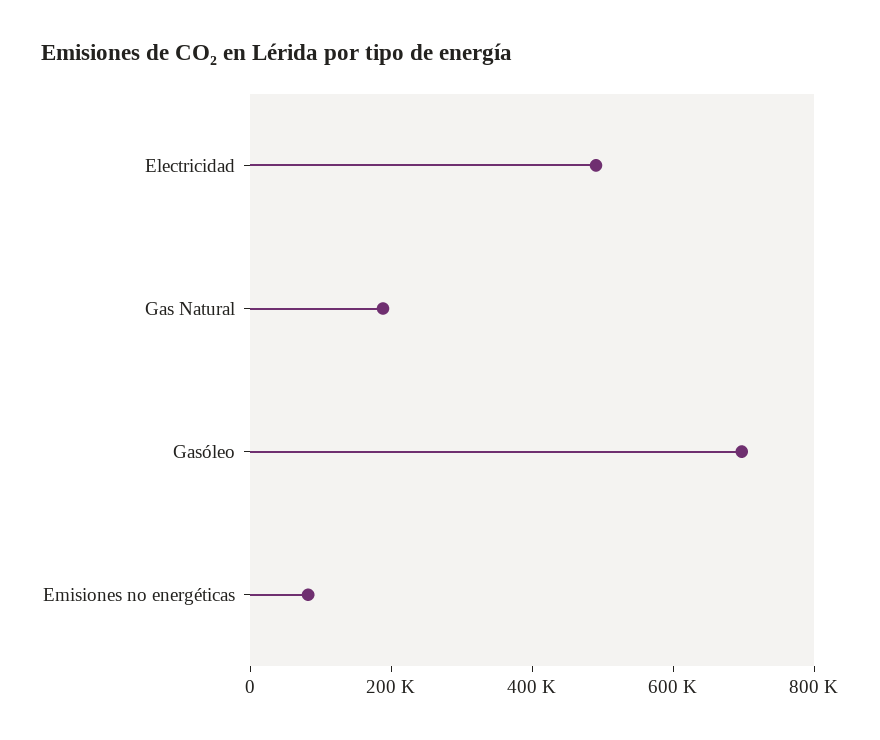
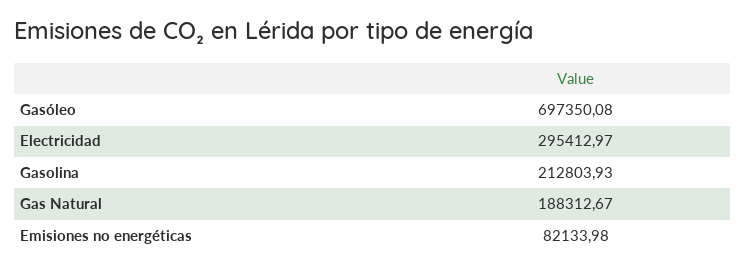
  {
-   "Electricidad": 500000,
+   "Electricidad": 295412.97,
    "Gas Natural": 188312.67,
    "Gasóleo": 697350.08,
-   "Emisiones no energéticas": 82133.98
+   "Emisiones no energéticas": 82133.98,
+   "Gasolina": 212803.93
  }

